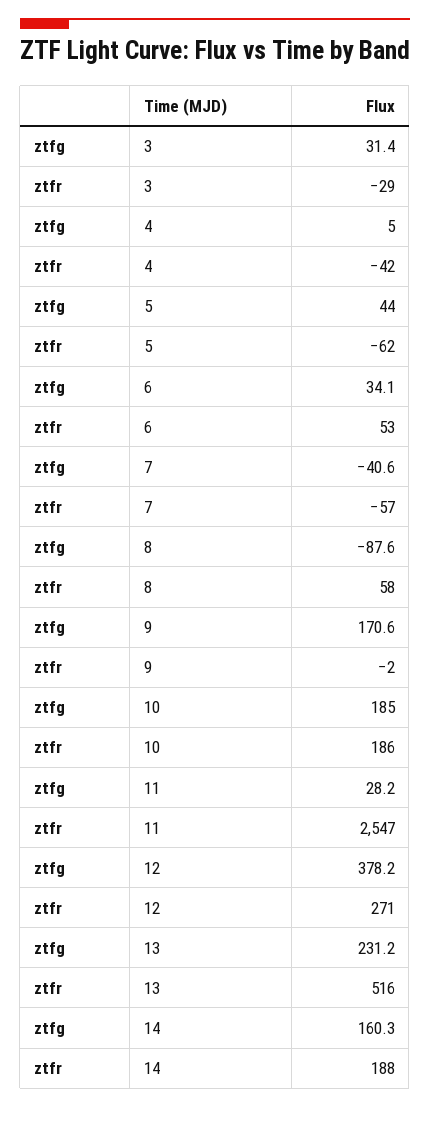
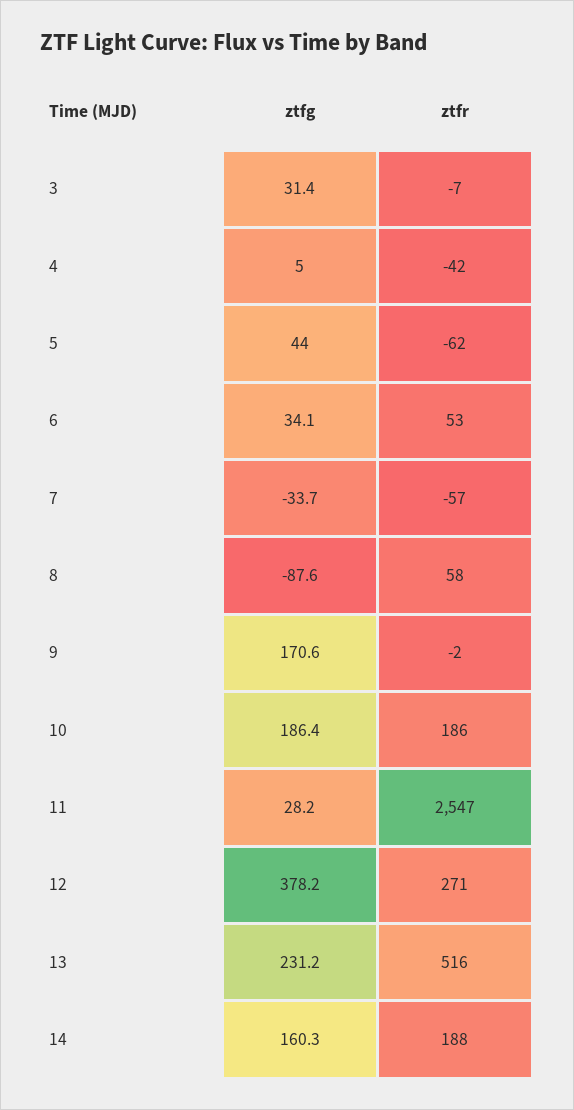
  {
    "ztfg": {
      "3": 31.4,
      "4": 5,
      "5": 44,
      "6": 34.1,
-     "7": -40.6,
+     "7": -33.7,
      "8": -87.6,
      "9": 170.6,
-     "10": 185,
+     "10": 186.4,
      "11": 28.2,
      "12": 378.2,
      "13": 231.2,
      "14": 160.3
    },
    "ztfr": {
-     "3": -29,
+     "3": -7,
      "4": -42,
      "5": -62,
      "6": 53,
      "7": -57,
      "8": 58,
      "9": -2,
      "10": 186,
      "11": 2547,
      "12": 271,
      "13": 516,
      "14": 188
    }
  }

